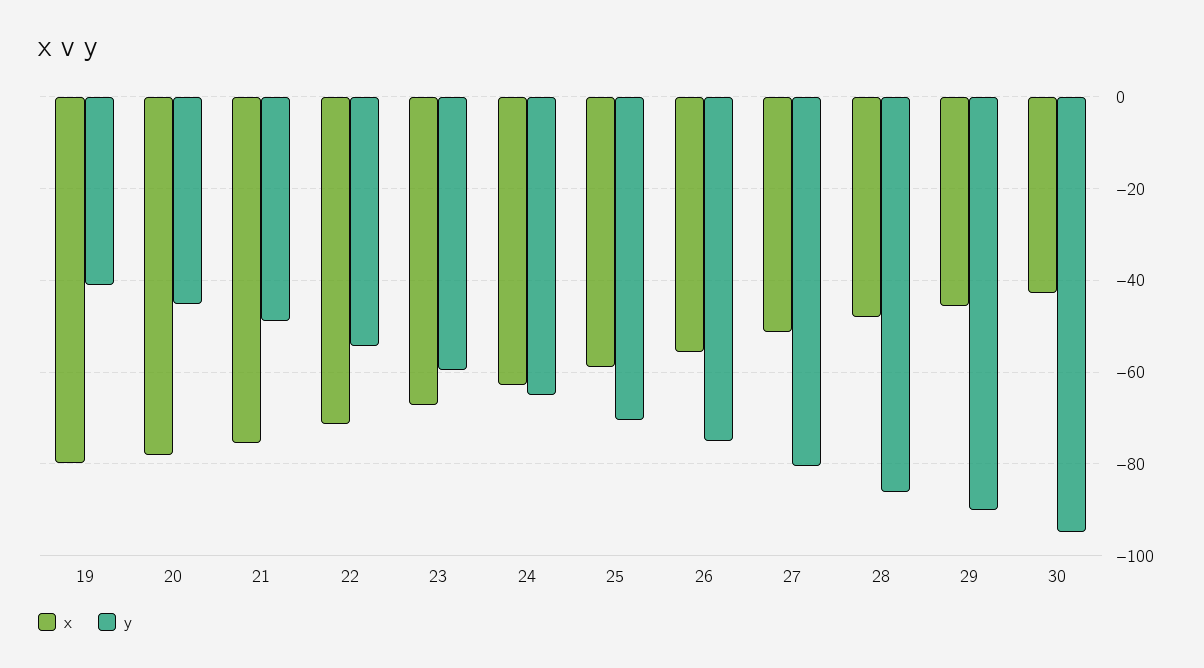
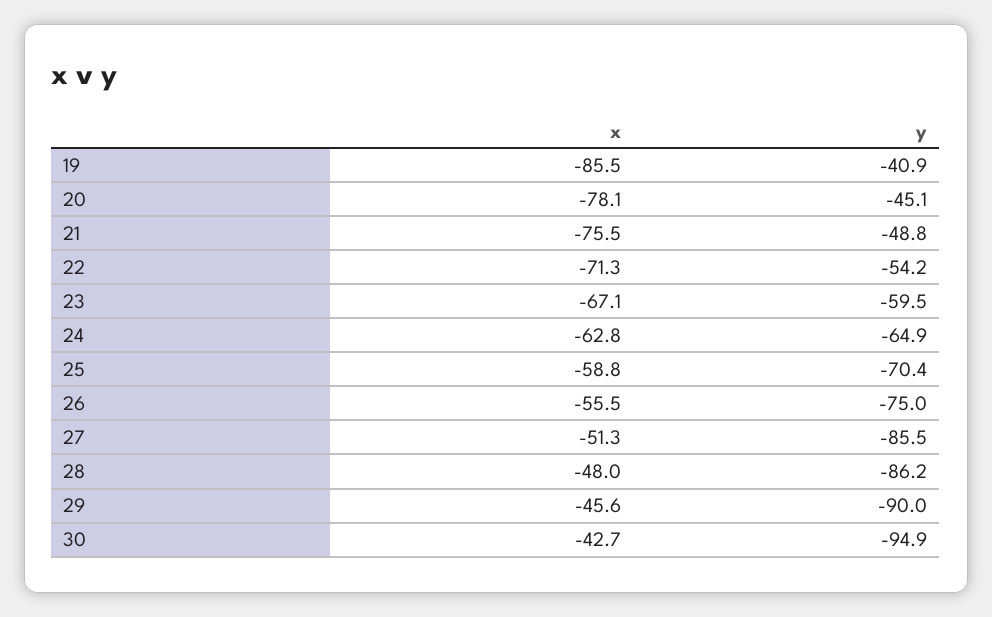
  {
    "x": {
-     "19": -80,
+     "19": -85.5,
      "20": -78.1,
      "21": -75.5,
      "22": -71.3,
      "23": -67.1,
      "24": -62.8,
      "25": -58.8,
      "26": -55.5,
      "27": -51.3,
      "28": -48,
      "29": -45.6,
      "30": -42.7
    },
    "y": {
      "19": -40.9,
      "20": -45.1,
      "21": -48.8,
      "22": -54.2,
      "23": -59.5,
      "24": -64.9,
      "25": -70.4,
      "26": -75,
-     "27": -80,
+     "27": -85.5,
      "28": -86.2,
      "29": -90,
      "30": -94.9
    }
  }

